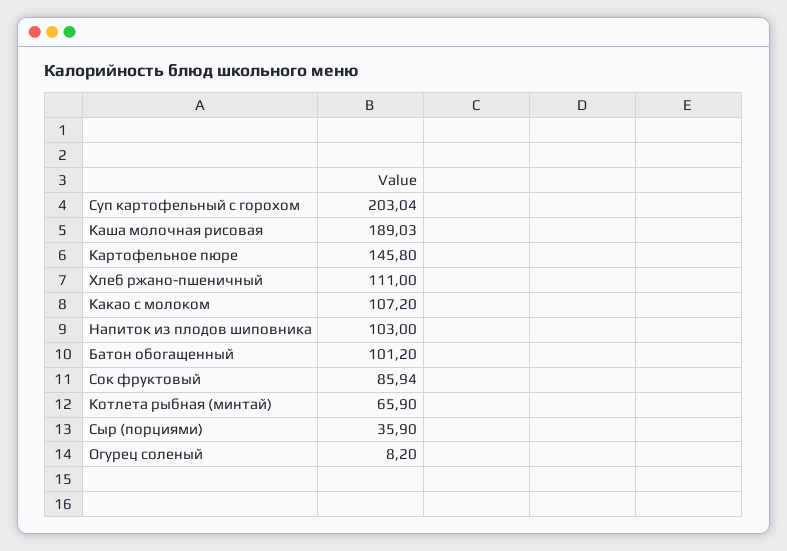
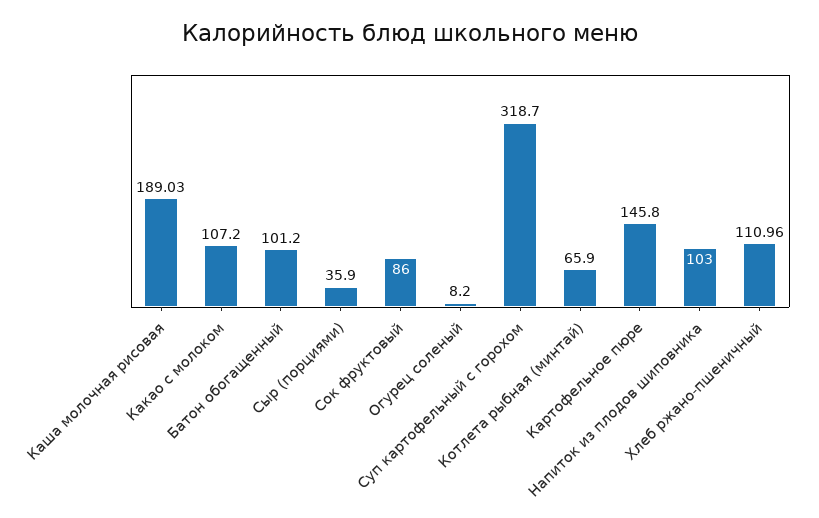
  {
-   "Суп картофельный с горохом": 203.04,
+   "Суп картофельный с горохом": 318.7,
    "Каша молочная рисовая": 189.03,
    "Картофельное пюре": 145.8,
-   "Хлеб ржано-пшеничный": 111,
+   "Хлеб ржано-пшеничный": 110.96,
    "Какао с молоком": 107.2,
    "Напиток из плодов шиповника": 103,
    "Батон обогащенный": 101.2,
-   "Сок фруктовый": 85.94,
+   "Сок фруктовый": 86,
    "Котлета рыбная (минтай)": 65.9,
    "Сыр (порциями)": 35.9,
    "Огурец соленый": 8.2
  }

